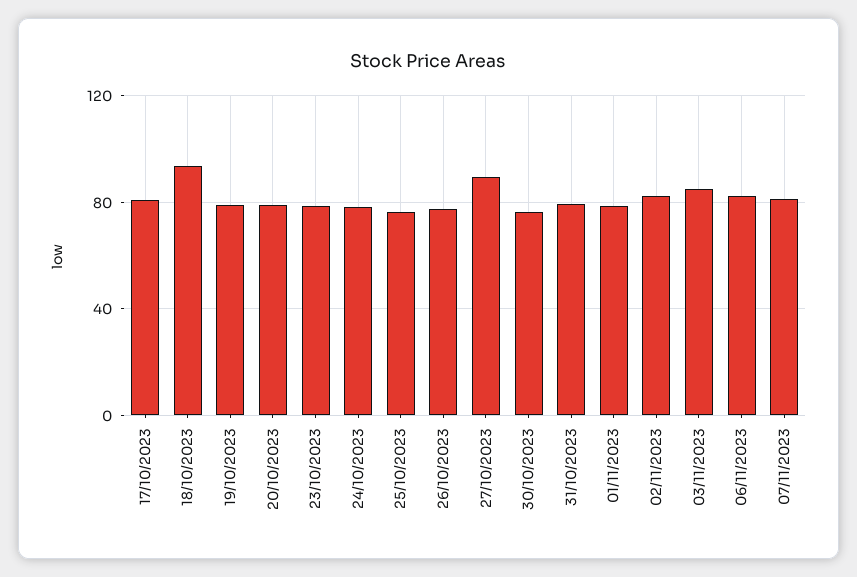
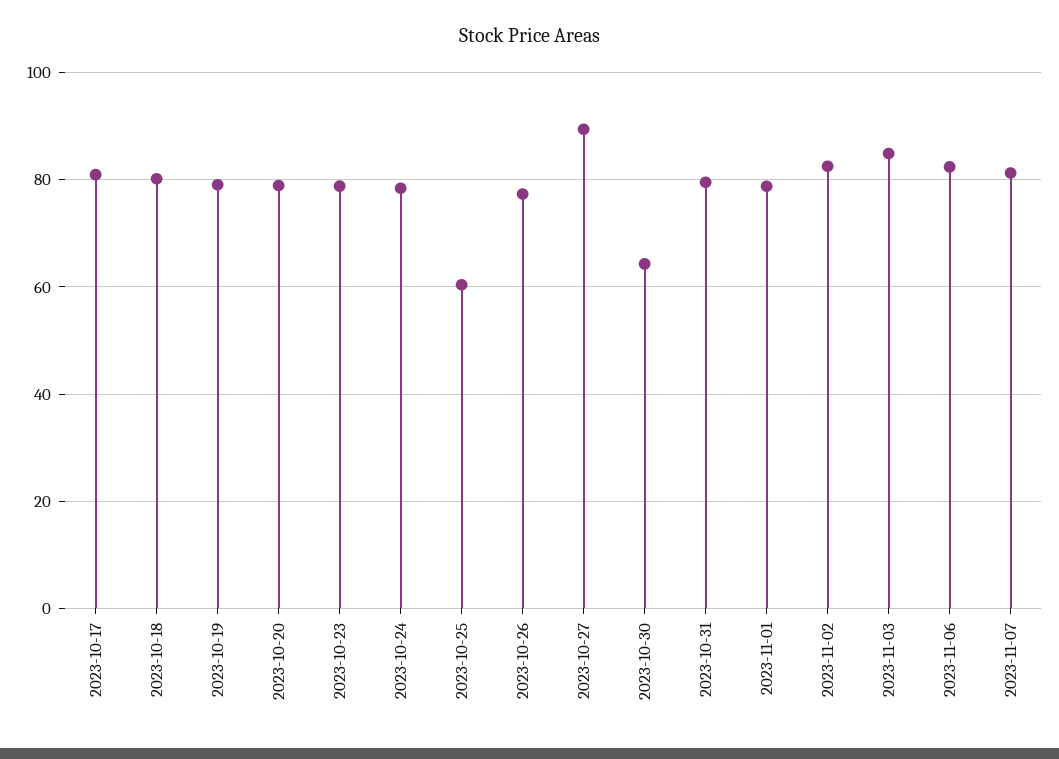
  {
    "17/10/2023": 80,
-   "18/10/2023": 95,
+   "18/10/2023": 80,
    "19/10/2023": 80,
    "20/10/2023": 78,
    "23/10/2023": 78,
    "24/10/2023": 78,
-   "25/10/2023": 75,
+   "25/10/2023": 60,
    "26/10/2023": 78,
    "27/10/2023": 90,
-   "30/10/2023": 75,
+   "30/10/2023": 64,
    "31/10/2023": 80,
    "01/11/2023": 78,
    "02/11/2023": 82,
    "03/11/2023": 84,
    "06/11/2023": 82,
    "07/11/2023": 82
  }

